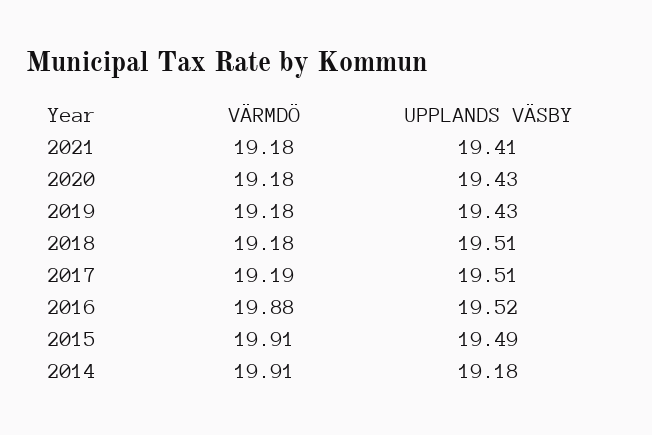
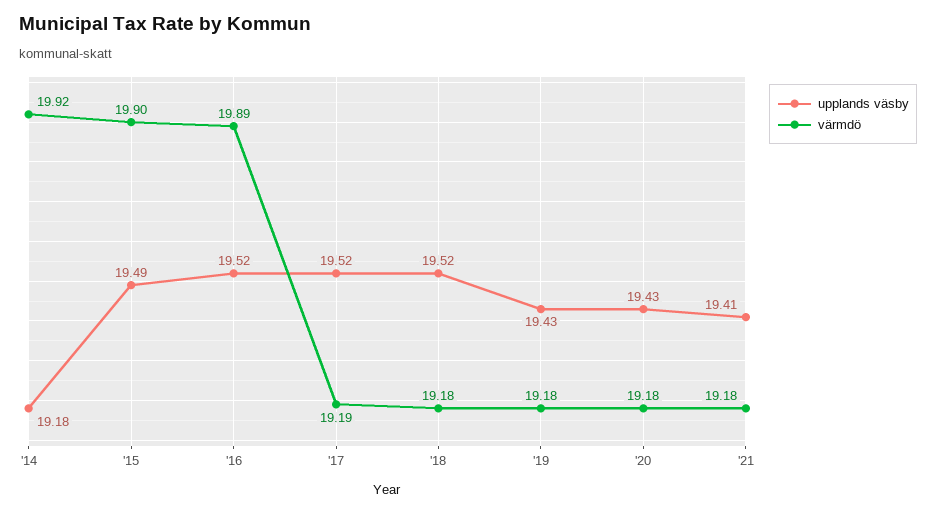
  {
    "VÄRMDÖ": {
      "2021": 19.18,
      "2020": 19.18,
      "2019": 19.18,
      "2018": 19.18,
      "2017": 19.19,
-     "2016": 19.88,
+     "2016": 19.89,
-     "2015": 19.91,
+     "2015": 19.9,
-     "2014": 19.91
+     "2014": 19.92
    },
    "UPPLANDS VÄSBY": {
      "2021": 19.41,
      "2020": 19.43,
      "2019": 19.43,
-     "2018": 19.51,
+     "2018": 19.52,
-     "2017": 19.51,
+     "2017": 19.52,
      "2016": 19.52,
      "2015": 19.49,
      "2014": 19.18
    }
  }

